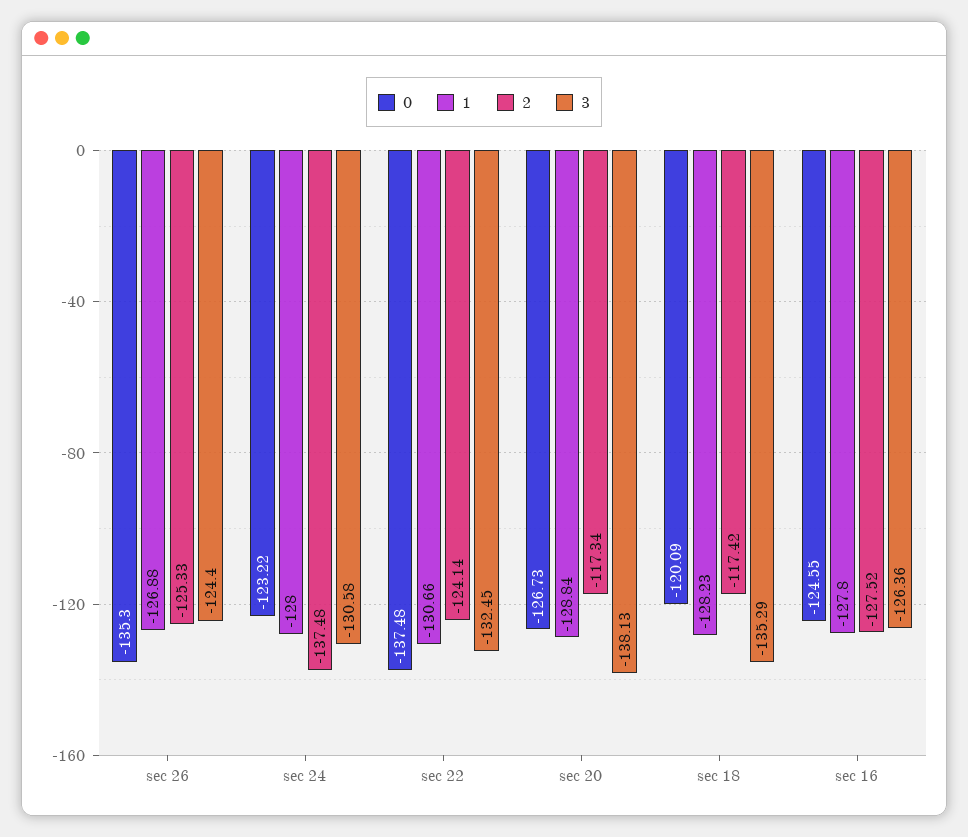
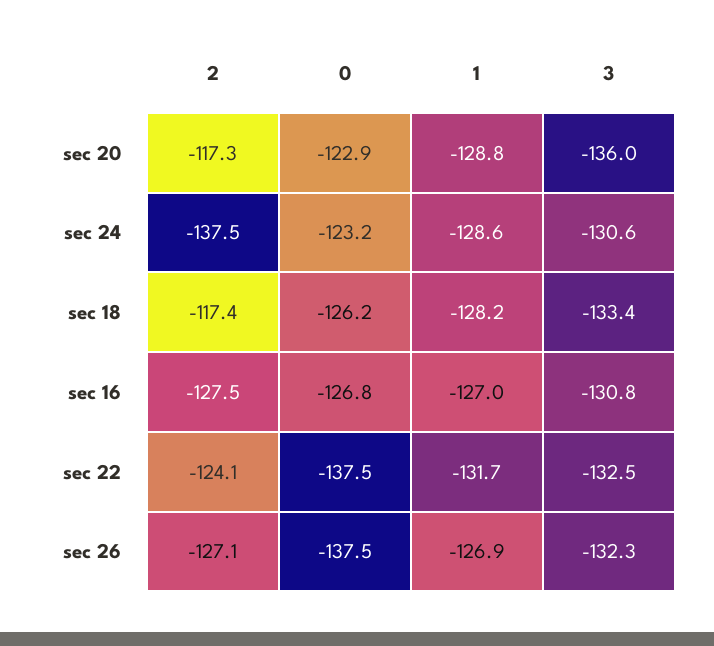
  {
    "0": {
-     "sec 26": -135.3,
+     "sec 26": -137.5,
      "sec 24": -123.22,
      "sec 22": -137.48,
-     "sec 20": -126.73,
+     "sec 20": -122.9,
-     "sec 18": -120.09,
+     "sec 18": -126.2,
-     "sec 16": -124.55
+     "sec 16": -126.8
    },
    "1": {
      "sec 26": -126.88,
-     "sec 24": -128,
+     "sec 24": -128.6,
-     "sec 22": -130.66,
+     "sec 22": -131.7,
      "sec 20": -128.84,
      "sec 18": -128.23,
-     "sec 16": -127.8
+     "sec 16": -127
    },
    "2": {
-     "sec 26": -125.33,
+     "sec 26": -127.1,
      "sec 24": -137.48,
      "sec 22": -124.14,
      "sec 20": -117.34,
      "sec 18": -117.42,
      "sec 16": -127.52
    },
    "3": {
-     "sec 26": -124.4,
+     "sec 26": -132.3,
      "sec 24": -130.58,
      "sec 22": -132.45,
-     "sec 20": -138.13,
+     "sec 20": -136,
-     "sec 18": -135.29,
+     "sec 18": -133.4,
-     "sec 16": -126.36
+     "sec 16": -130.8
    }
  }

